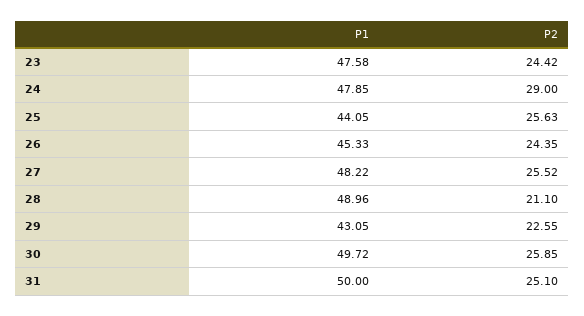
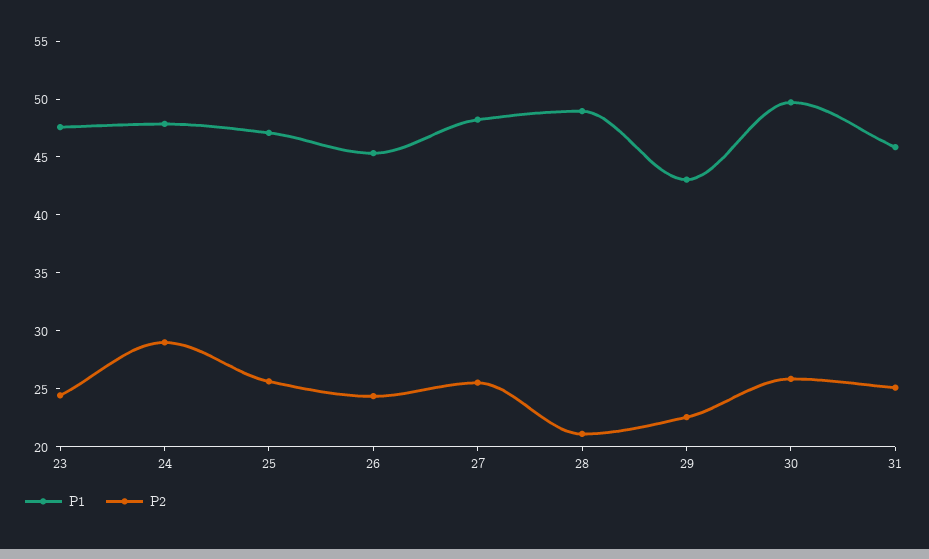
  {
    "P1": {
      "23": 47.58,
      "24": 47.85,
-     "25": 44.05,
+     "25": 47,
      "26": 45.33,
      "27": 48.22,
      "28": 48.96,
      "29": 43.05,
      "30": 49.72,
-     "31": 50
+     "31": 46
    },
    "P2": {
      "23": 24.42,
      "24": 29,
      "25": 25.63,
      "26": 24.35,
      "27": 25.52,
      "28": 21.1,
      "29": 22.55,
      "30": 25.85,
      "31": 25.1
    }
  }

